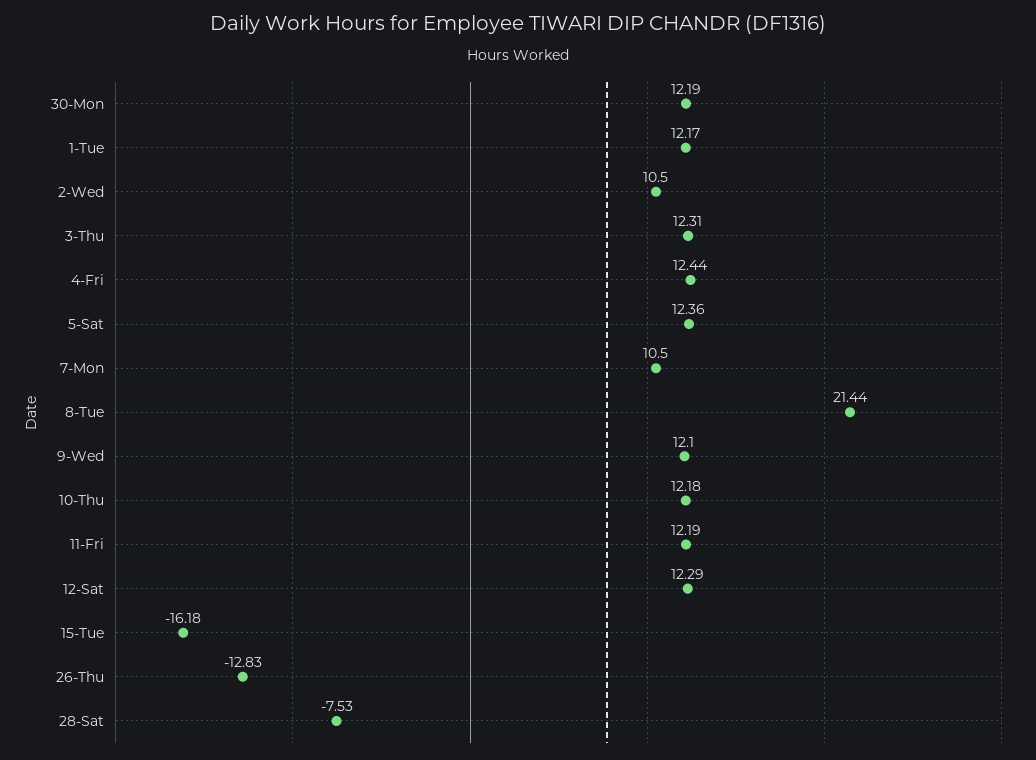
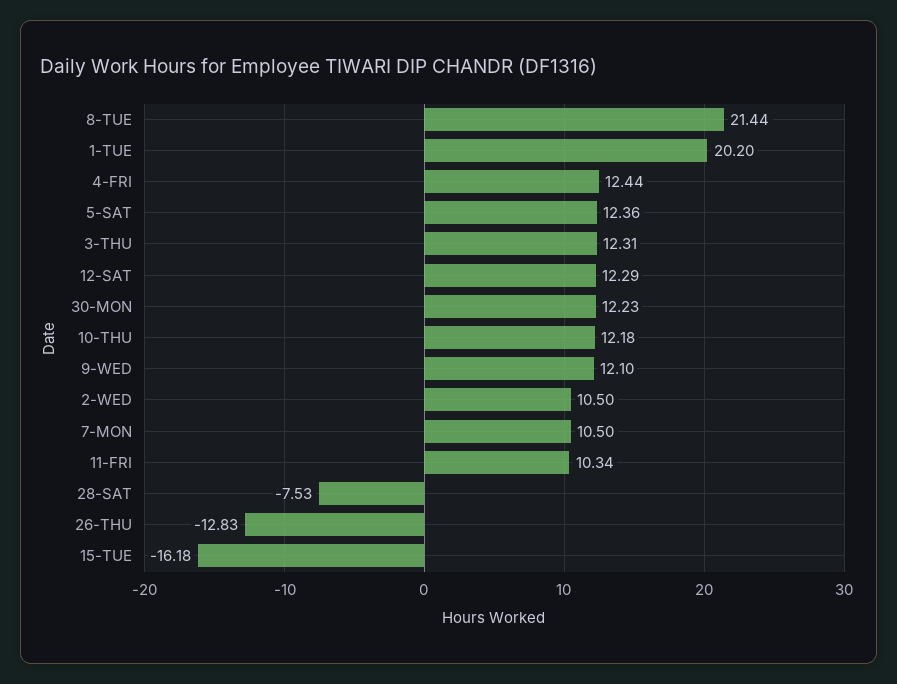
  {
-   "30-Mon": 12.19,
+   "30-Mon": 12.23,
-   "1-Tue": 12.17,
+   "1-Tue": 20.2,
    "2-Wed": 10.5,
    "3-Thu": 12.31,
    "4-Fri": 12.44,
    "5-Sat": 12.36,
    "7-Mon": 10.5,
    "8-Tue": 21.44,
    "9-Wed": 12.1,
    "10-Thu": 12.18,
-   "11-Fri": 12.19,
+   "11-Fri": 10.34,
    "12-Sat": 12.29,
    "15-Tue": -16.18,
    "26-Thu": -12.83,
    "28-Sat": -7.53
  }

